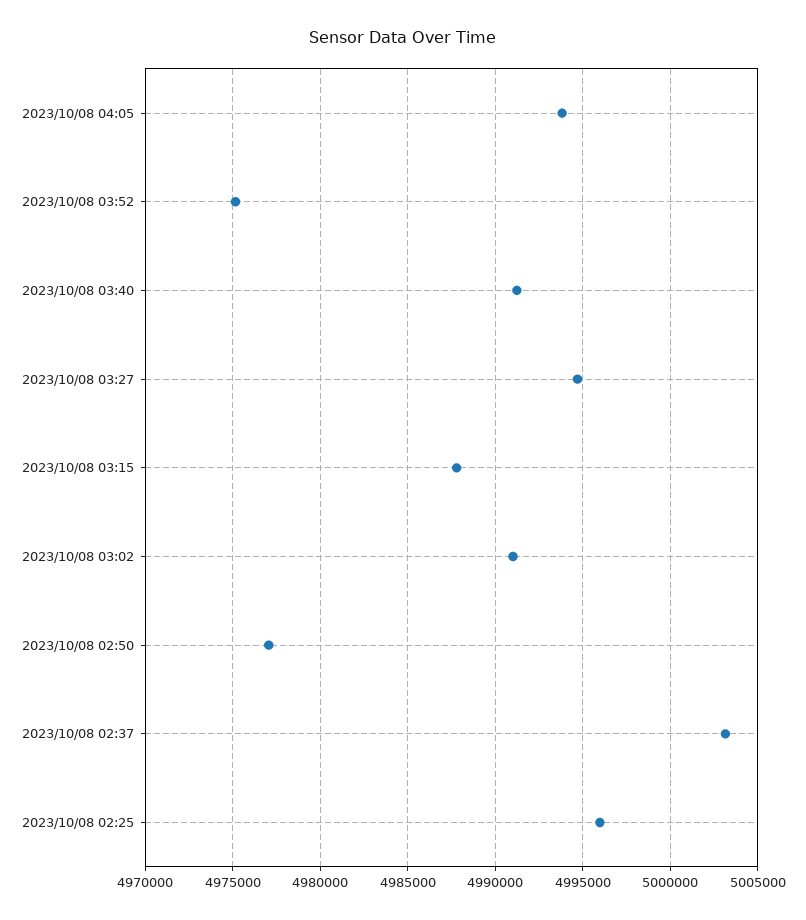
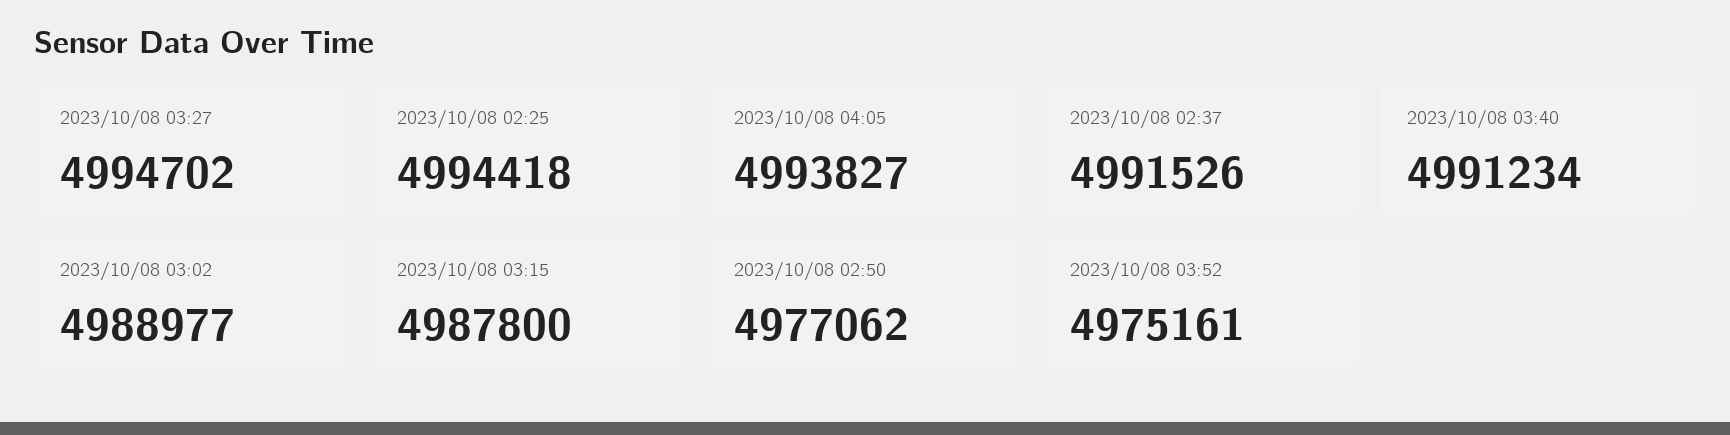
  {
    "2023/10/08 04:05": 4993827,
    "2023/10/08 03:52": 4975161,
    "2023/10/08 03:40": 4991234,
    "2023/10/08 03:27": 4994702,
    "2023/10/08 03:15": 4987800,
-   "2023/10/08 03:02": 4991000,
+   "2023/10/08 03:02": 4988977,
    "2023/10/08 02:50": 4977062,
-   "2023/10/08 02:37": 5003000,
+   "2023/10/08 02:37": 4991526,
-   "2023/10/08 02:25": 4996000
+   "2023/10/08 02:25": 4994418
  }

